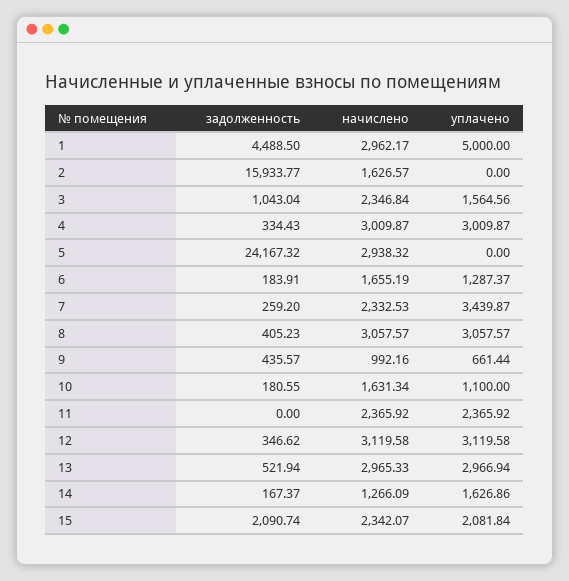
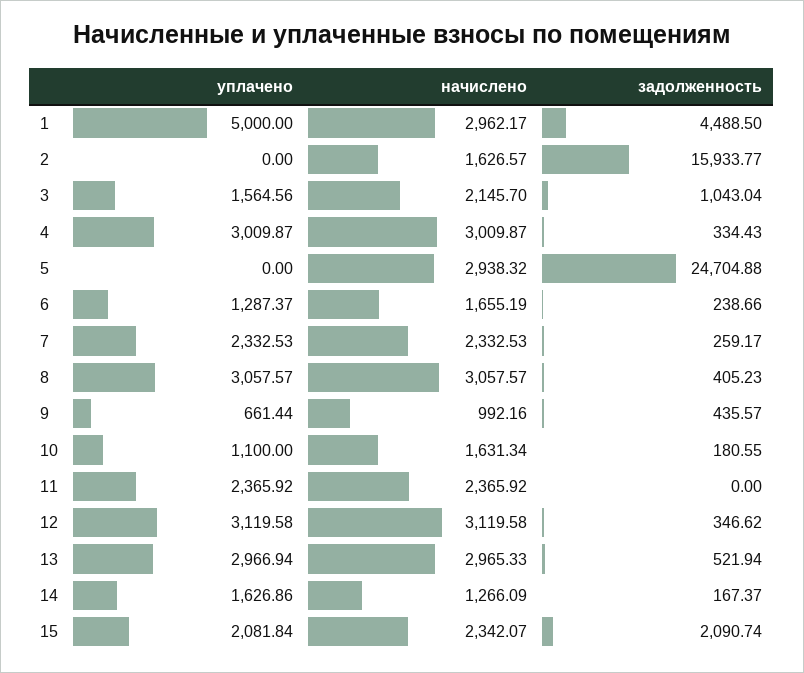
  {
    "задолженность": {
      "1": 4488.5,
      "2": 15933.77,
      "3": 1043.04,
      "4": 334.43,
-     "5": 24167.32,
+     "5": 24704.88,
-     "6": 183.91,
+     "6": 238.66,
-     "7": 259.2,
+     "7": 259.17,
      "8": 405.23,
      "9": 435.57,
      "10": 180.55,
      "11": 0,
      "12": 346.62,
      "13": 521.94,
      "14": 167.37,
      "15": 2090.74
    },
    "начислено": {
      "1": 2962.17,
      "2": 1626.57,
-     "3": 2346.84,
+     "3": 2145.7,
      "4": 3009.87,
      "5": 2938.32,
      "6": 1655.19,
      "7": 2332.53,
      "8": 3057.57,
      "9": 992.16,
      "10": 1631.34,
      "11": 2365.92,
      "12": 3119.58,
      "13": 2965.33,
      "14": 1266.09,
      "15": 2342.07
    },
    "уплачено": {
      "1": 5000,
      "2": 0,
      "3": 1564.56,
      "4": 3009.87,
      "5": 0,
      "6": 1287.37,
-     "7": 3439.87,
+     "7": 2332.53,
      "8": 3057.57,
      "9": 661.44,
      "10": 1100,
      "11": 2365.92,
      "12": 3119.58,
      "13": 2966.94,
      "14": 1626.86,
      "15": 2081.84
    }
  }

